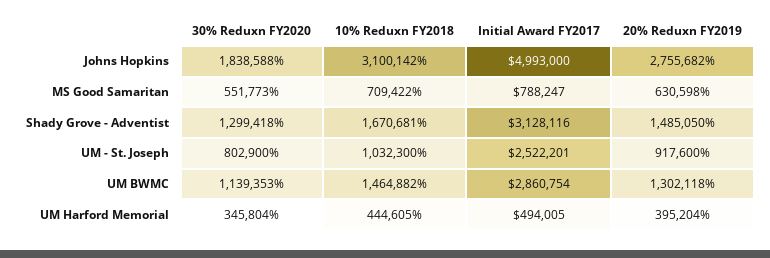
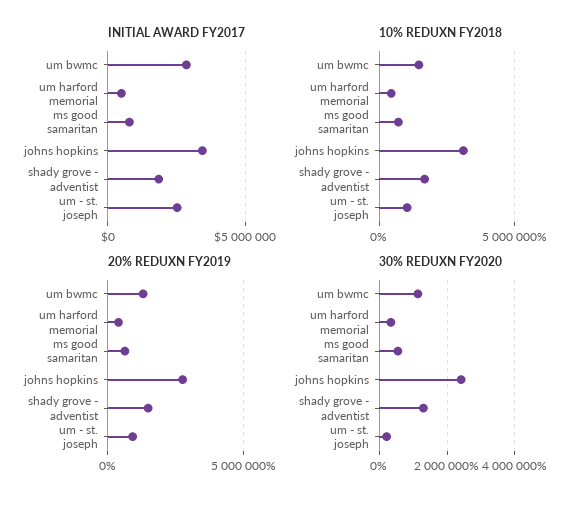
  {
    "30% Reduxn FY2020": {
-     "Johns Hopkins": 1838588,
+     "Johns Hopkins": 2400000,
      "MS Good Samaritan": 551773,
      "Shady Grove - Adventist": 1299418,
-     "UM - St. Joseph": 802900,
+     "UM - St. Joseph": 200000,
      "UM BWMC": 1139353,
      "UM Harford Memorial": 345804
    },
    "10% Reduxn FY2018": {
      "Johns Hopkins": 3100142,
      "MS Good Samaritan": 709422,
      "Shady Grove - Adventist": 1670681,
      "UM - St. Joseph": 1032300,
      "UM BWMC": 1464882,
      "UM Harford Memorial": 444605
    },
    "Initial Award FY2017": {
-     "Johns Hopkins": 4993000,
+     "Johns Hopkins": 3500000,
      "MS Good Samaritan": 788247,
-     "Shady Grove - Adventist": 3128116,
+     "Shady Grove - Adventist": 2000000,
      "UM - St. Joseph": 2522201,
      "UM BWMC": 2860754,
      "UM Harford Memorial": 494005
    },
    "20% Reduxn FY2019": {
      "Johns Hopkins": 2755682,
      "MS Good Samaritan": 630598,
      "Shady Grove - Adventist": 1485050,
      "UM - St. Joseph": 917600,
      "UM BWMC": 1302118,
      "UM Harford Memorial": 395204
    }
  }

